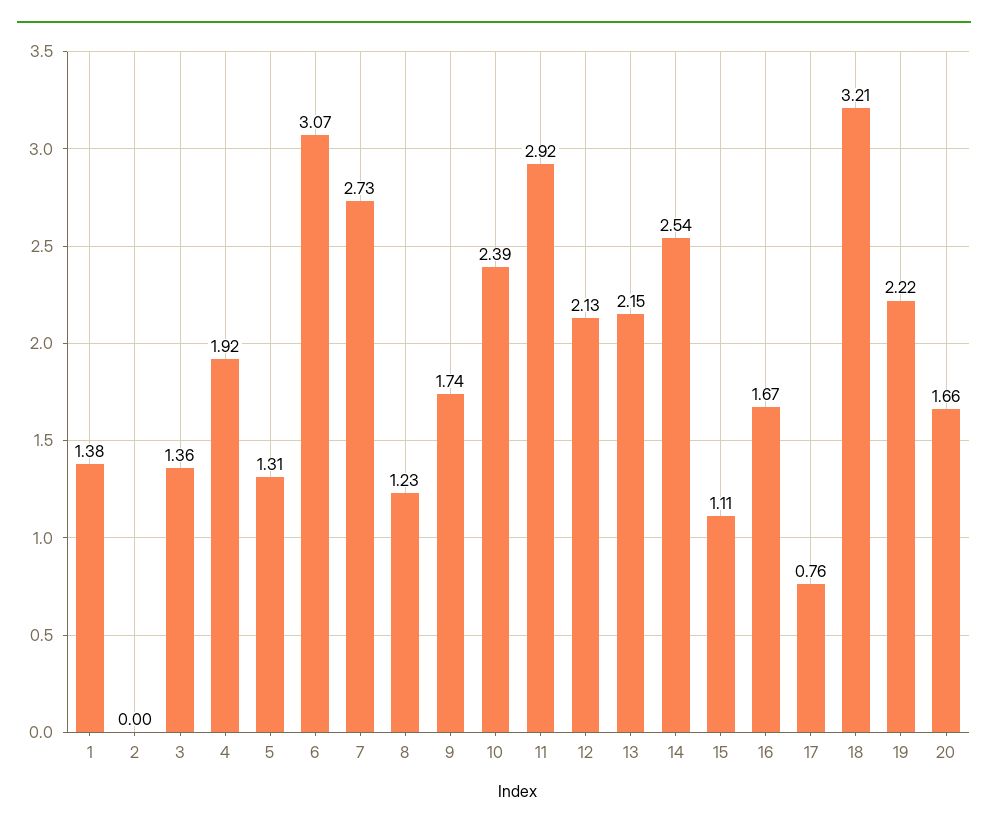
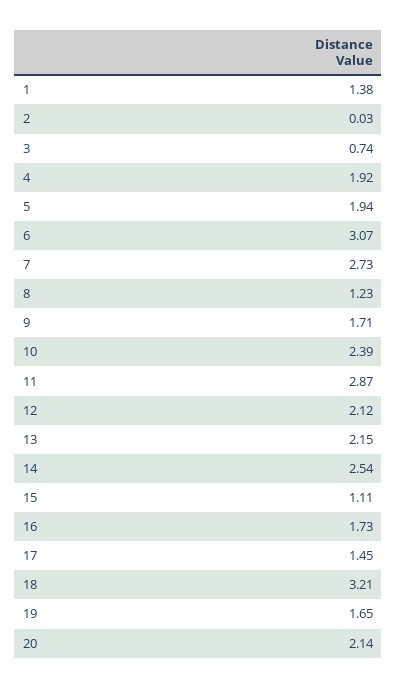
  {
    "1": 1.38,
-   "2": 0,
+   "2": 0.03,
-   "3": 1.36,
+   "3": 0.74,
    "4": 1.92,
-   "5": 1.31,
+   "5": 1.94,
    "6": 3.07,
    "7": 2.73,
    "8": 1.23,
-   "9": 1.74,
+   "9": 1.71,
    "10": 2.39,
-   "11": 2.92,
+   "11": 2.87,
-   "12": 2.13,
+   "12": 2.12,
    "13": 2.15,
    "14": 2.54,
    "15": 1.11,
-   "16": 1.67,
+   "16": 1.73,
-   "17": 0.76,
+   "17": 1.45,
    "18": 3.21,
-   "19": 2.22,
+   "19": 1.65,
-   "20": 1.66
+   "20": 2.14
  }

